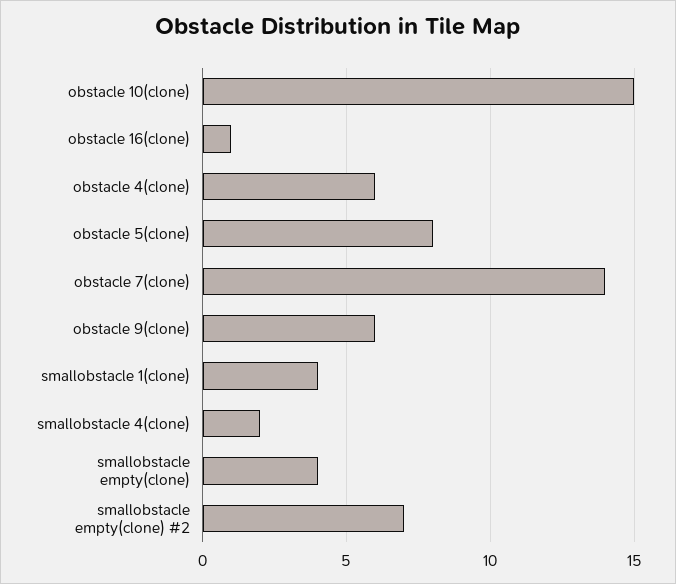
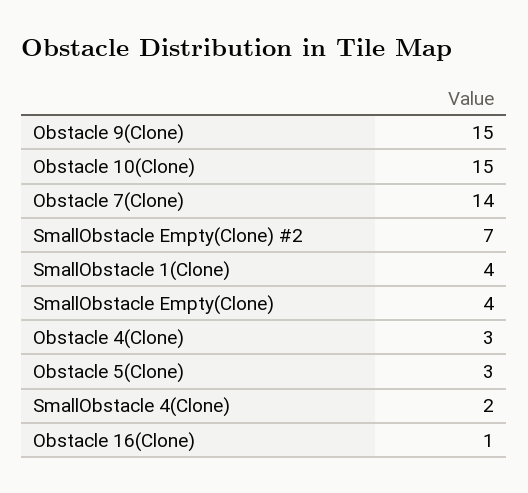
  {
    "obstacle 10(clone)": 15,
    "obstacle 16(clone)": 1,
-   "obstacle 4(clone)": 6,
+   "obstacle 4(clone)": 3,
-   "obstacle 5(clone)": 8,
+   "obstacle 5(clone)": 3,
    "obstacle 7(clone)": 14,
-   "obstacle 9(clone)": 6,
+   "obstacle 9(clone)": 15,
    "smallobstacle 1(clone)": 4,
    "smallobstacle 4(clone)": 2,
    "smallobstacle empty(clone)": 4,
    "smallobstacle empty(clone) #2": 7
  }

